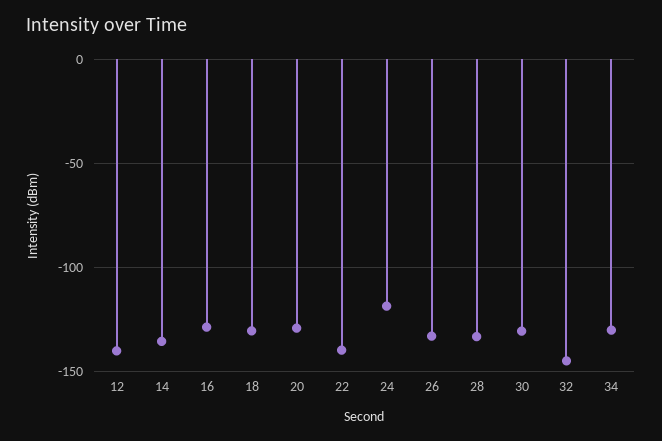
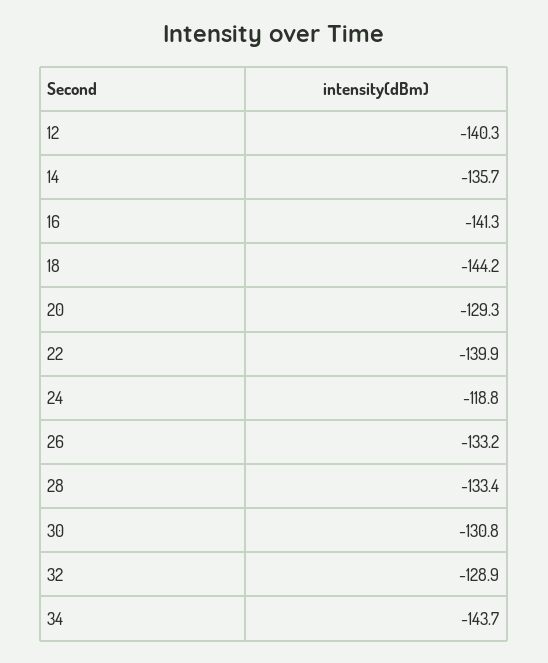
  {
    "12": -140.3,
    "14": -135.7,
-   "16": -130,
+   "16": -141.3,
-   "18": -130,
+   "18": -144.2,
    "20": -129.3,
    "22": -139.9,
    "24": -118.8,
    "26": -133.2,
    "28": -133.4,
    "30": -130.8,
-   "32": -145,
+   "32": -128.9,
-   "34": -130
+   "34": -143.7
  }

